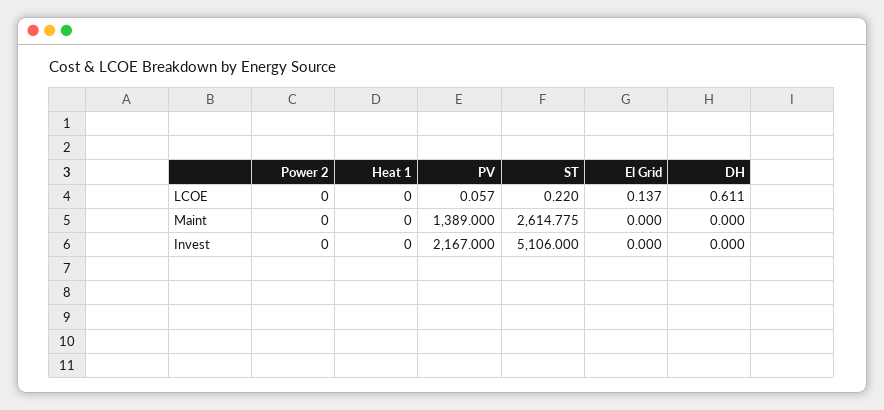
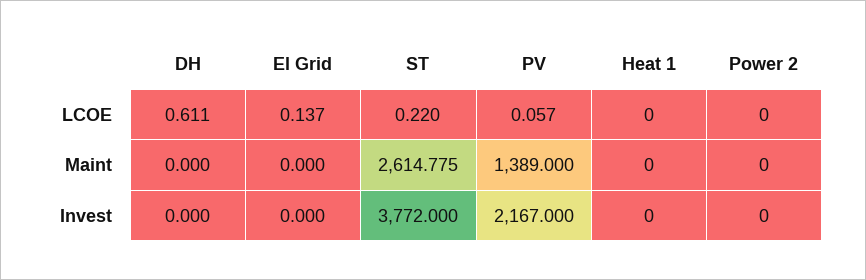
  {
    "Power 2": {
      "LCOE": 0,
      "Maint": 0,
      "Invest": 0
    },
    "Heat 1": {
      "LCOE": 0,
      "Maint": 0,
      "Invest": 0
    },
    "PV": {
      "LCOE": 0.057,
      "Maint": 1389,
      "Invest": 2167
    },
    "ST": {
      "LCOE": 0.22,
      "Maint": 2614.775,
-     "Invest": 5106
+     "Invest": 3772
    },
    "El Grid": {
      "LCOE": 0.137,
      "Maint": 0,
      "Invest": 0
    },
    "DH": {
      "LCOE": 0.611,
      "Maint": 0,
      "Invest": 0
    }
  }

